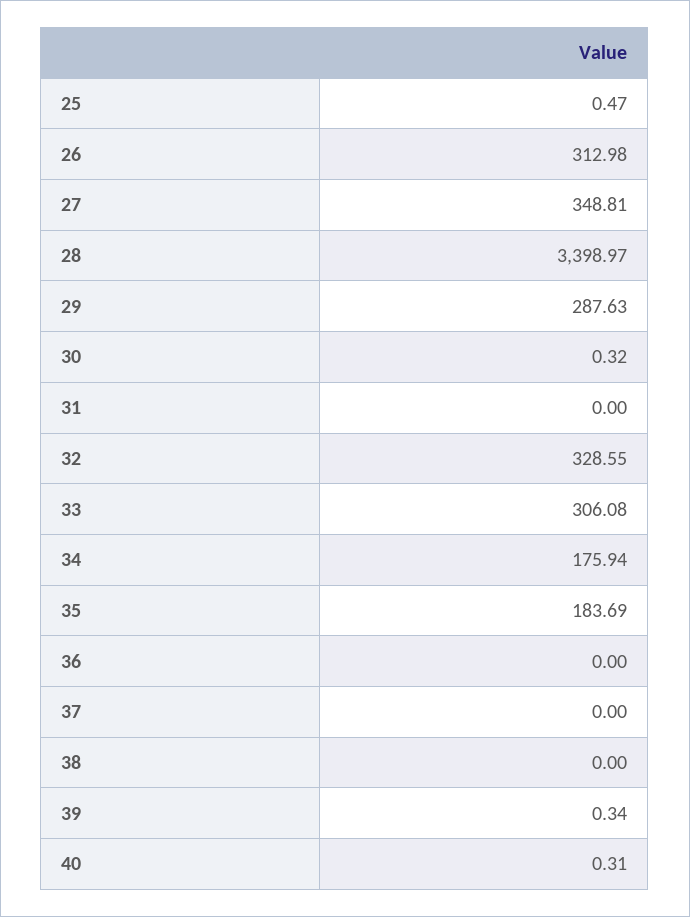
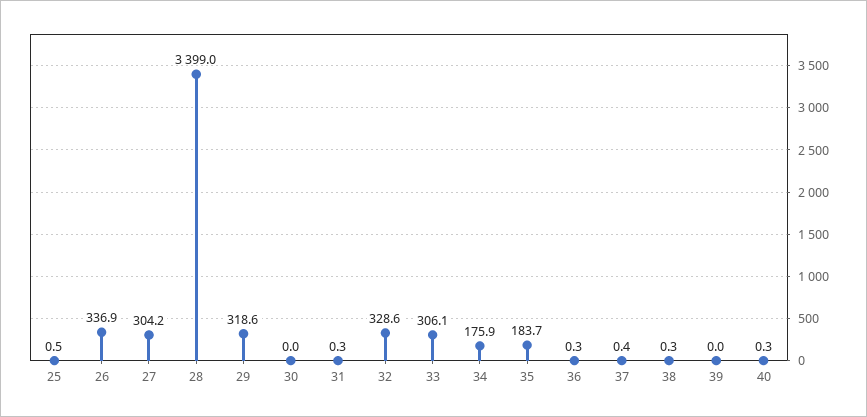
  {
    "25": 0.47,
-   "26": 312.98,
+   "26": 336.9,
-   "27": 348.81,
+   "27": 304.2,
    "28": 3398.97,
-   "29": 287.63,
+   "29": 318.6,
-   "30": 0.32,
+   "30": 0,
-   "31": 0,
+   "31": 0.3,
    "32": 328.55,
    "33": 306.08,
    "34": 175.94,
    "35": 183.69,
-   "36": 0,
+   "36": 0.3,
-   "37": 0,
+   "37": 0.4,
-   "38": 0,
+   "38": 0.3,
-   "39": 0.34,
+   "39": 0,
    "40": 0.31
  }

